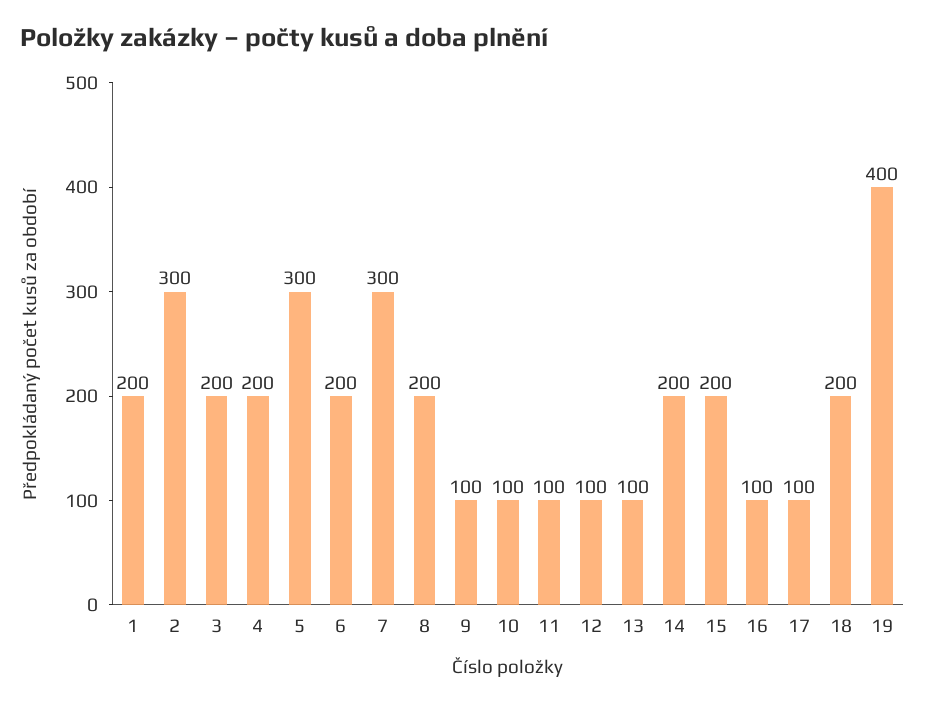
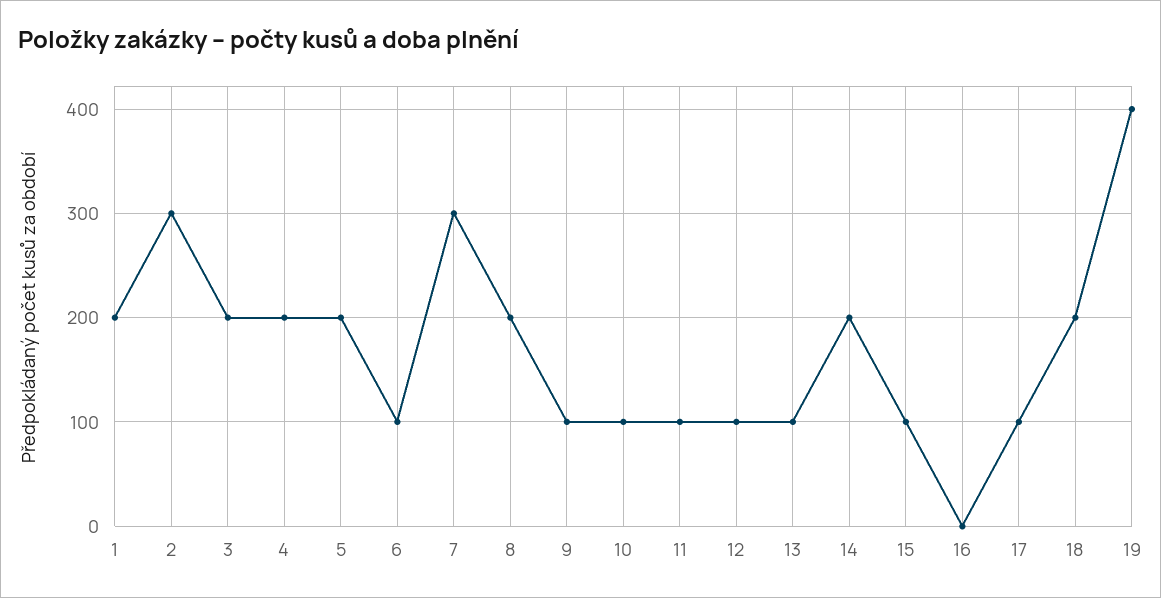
  {
    "1": 200,
    "2": 300,
    "3": 200,
    "4": 200,
-   "5": 300,
+   "5": 200,
-   "6": 200,
+   "6": 100,
    "7": 300,
    "8": 200,
    "9": 100,
    "10": 100,
    "11": 100,
    "12": 100,
    "13": 100,
    "14": 200,
-   "15": 200,
+   "15": 100,
-   "16": 100,
+   "16": 0,
    "17": 100,
    "18": 200,
    "19": 400
  }

